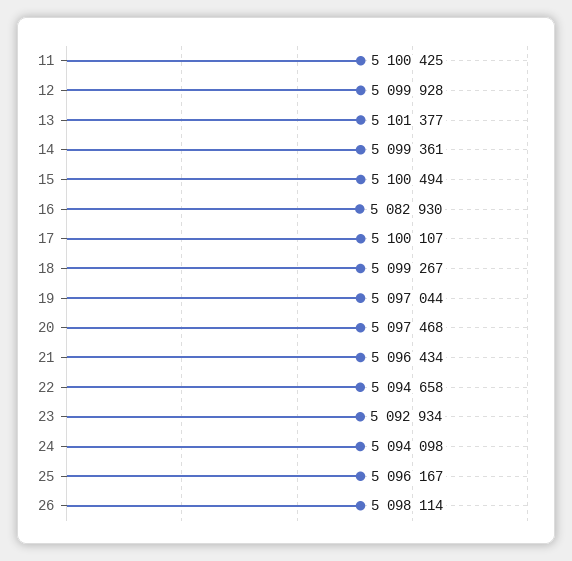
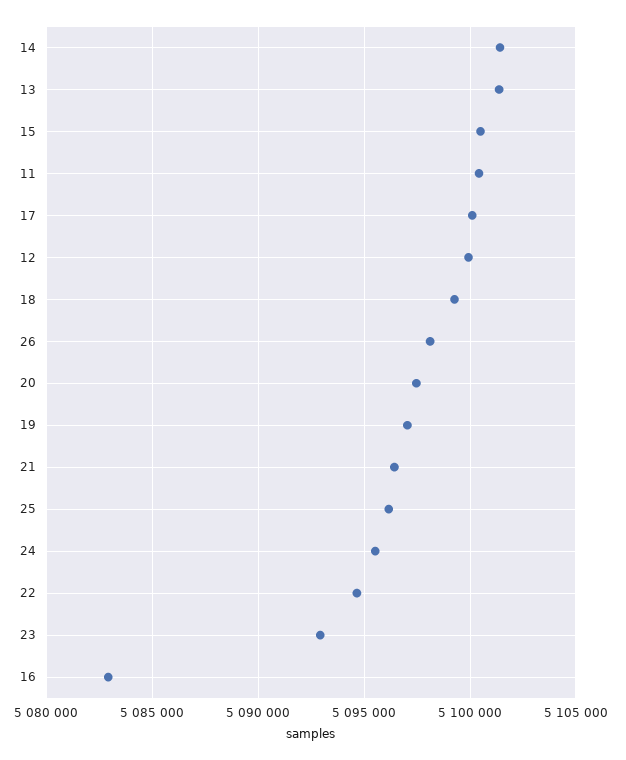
  {
    "11": 5100425,
    "12": 5099928,
    "13": 5101377,
-   "14": 5099361,
+   "14": 5101500,
    "15": 5100494,
    "16": 5082930,
    "17": 5100107,
    "18": 5099267,
    "19": 5097044,
    "20": 5097468,
    "21": 5096434,
    "22": 5094658,
    "23": 5092934,
-   "24": 5094098,
+   "24": 5095500,
    "25": 5096167,
    "26": 5098114
  }

